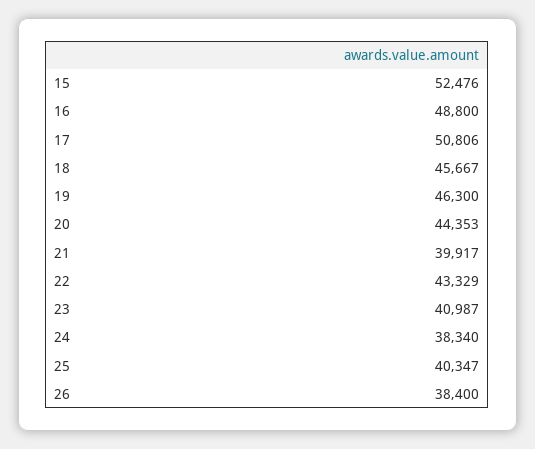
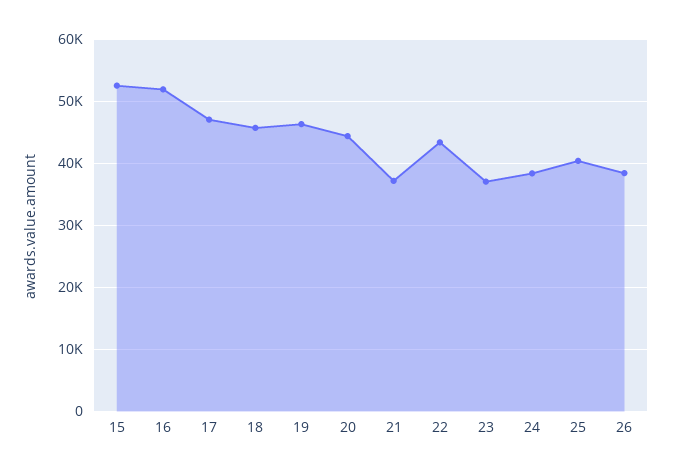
  {
    "15": 52476,
-   "16": 48800,
+   "16": 52000,
-   "17": 50806,
+   "17": 47000,
    "18": 45667,
    "19": 46300,
    "20": 44353,
-   "21": 39917,
+   "21": 37000,
    "22": 43329,
-   "23": 40987,
+   "23": 37000,
    "24": 38340,
    "25": 40347,
    "26": 38400
  }

